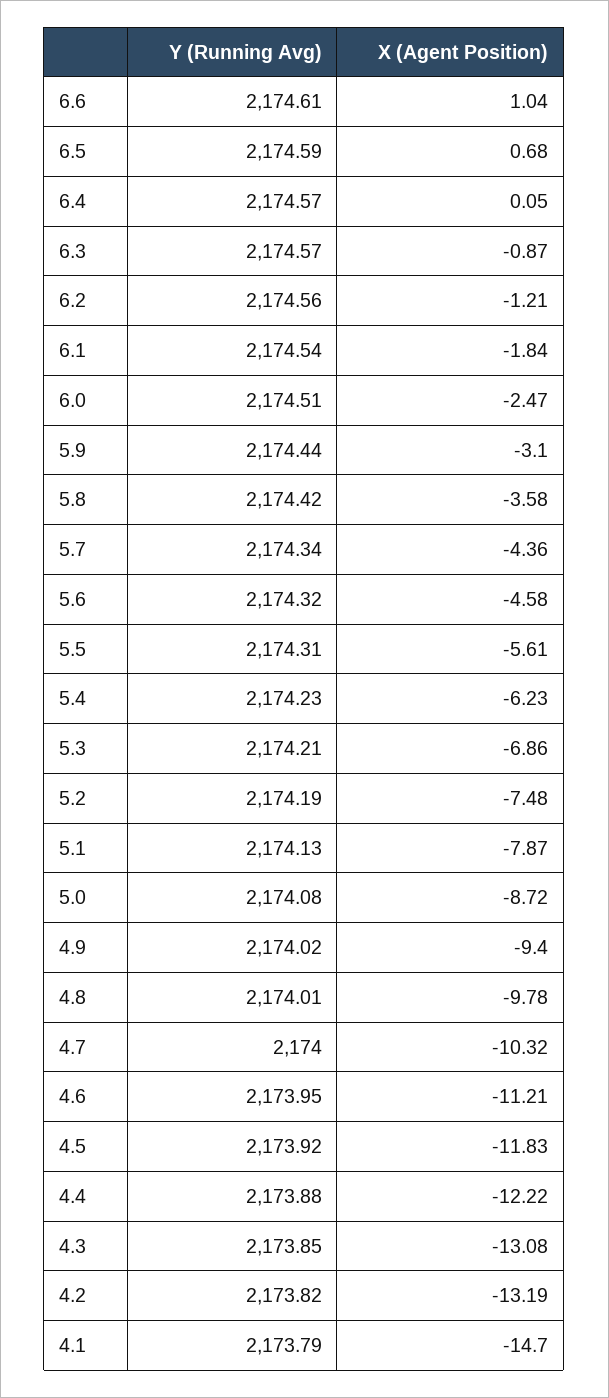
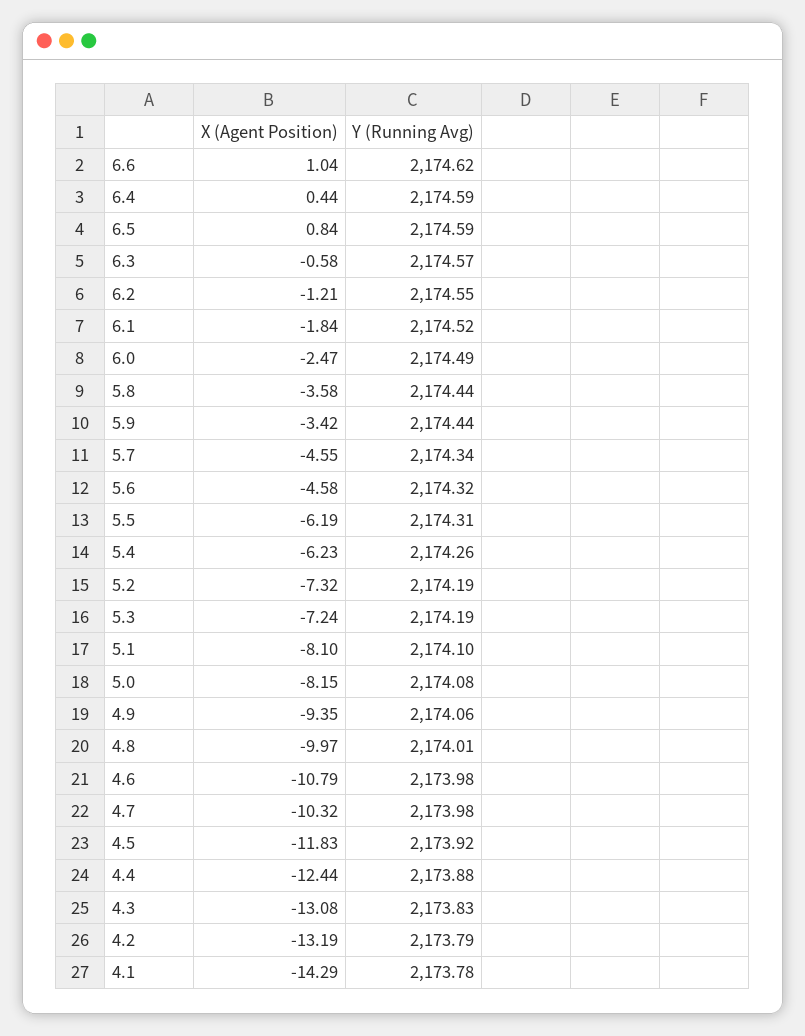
  {
    "Y (Running Avg)": {
-     "6.6": 2174.61,
+     "6.6": 2174.62,
      "6.5": 2174.59,
-     "6.4": 2174.57,
+     "6.4": 2174.59,
      "6.3": 2174.57,
-     "6.2": 2174.56,
+     "6.2": 2174.55,
-     "6.1": 2174.54,
+     "6.1": 2174.52,
-     "6.0": 2174.51,
+     "6.0": 2174.49,
      "5.9": 2174.44,
-     "5.8": 2174.42,
+     "5.8": 2174.44,
      "5.7": 2174.34,
      "5.6": 2174.32,
      "5.5": 2174.31,
-     "5.4": 2174.23,
+     "5.4": 2174.26,
-     "5.3": 2174.21,
+     "5.3": 2174.19,
      "5.2": 2174.19,
-     "5.1": 2174.13,
+     "5.1": 2174.1,
      "5.0": 2174.08,
-     "4.9": 2174.02,
+     "4.9": 2174.06,
      "4.8": 2174.01,
-     "4.7": 2174,
+     "4.7": 2173.98,
-     "4.6": 2173.95,
+     "4.6": 2173.98,
      "4.5": 2173.92,
      "4.4": 2173.88,
-     "4.3": 2173.85,
+     "4.3": 2173.83,
-     "4.2": 2173.82,
+     "4.2": 2173.79,
-     "4.1": 2173.79
+     "4.1": 2173.78
    },
    "X (Agent Position)": {
      "6.6": 1.04,
-     "6.5": 0.68,
+     "6.5": 0.84,
-     "6.4": 0.05,
+     "6.4": 0.44,
-     "6.3": -0.87,
+     "6.3": -0.58,
      "6.2": -1.21,
      "6.1": -1.84,
      "6.0": -2.47,
-     "5.9": -3.1,
+     "5.9": -3.42,
      "5.8": -3.58,
-     "5.7": -4.36,
+     "5.7": -4.55,
      "5.6": -4.58,
-     "5.5": -5.61,
+     "5.5": -6.19,
      "5.4": -6.23,
-     "5.3": -6.86,
+     "5.3": -7.24,
-     "5.2": -7.48,
+     "5.2": -7.32,
-     "5.1": -7.87,
+     "5.1": -8.1,
-     "5.0": -8.72,
+     "5.0": -8.15,
-     "4.9": -9.4,
+     "4.9": -9.35,
-     "4.8": -9.78,
+     "4.8": -9.97,
      "4.7": -10.32,
-     "4.6": -11.21,
+     "4.6": -10.79,
      "4.5": -11.83,
-     "4.4": -12.22,
+     "4.4": -12.44,
      "4.3": -13.08,
      "4.2": -13.19,
-     "4.1": -14.7
+     "4.1": -14.29
    }
  }

